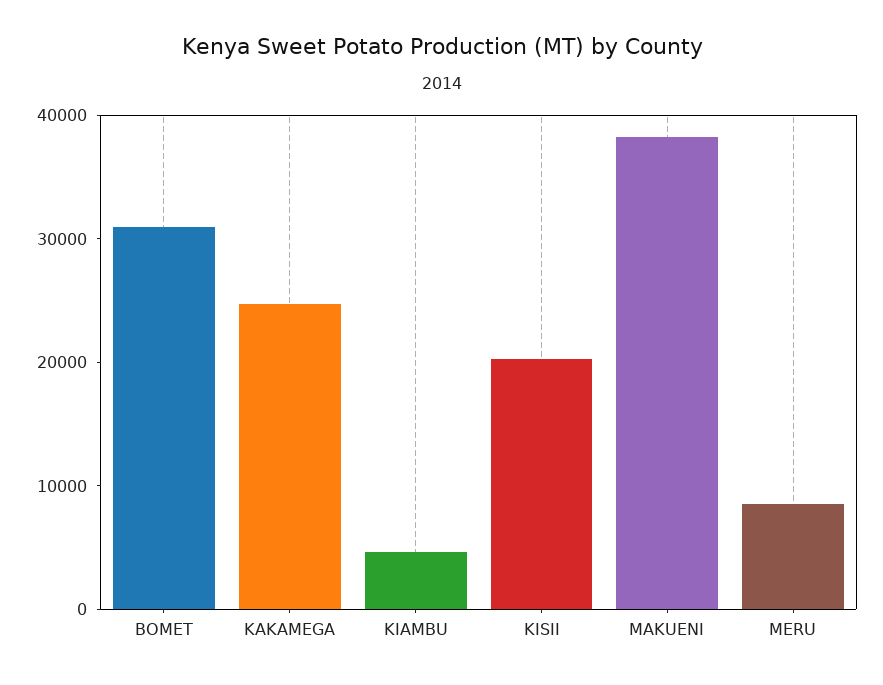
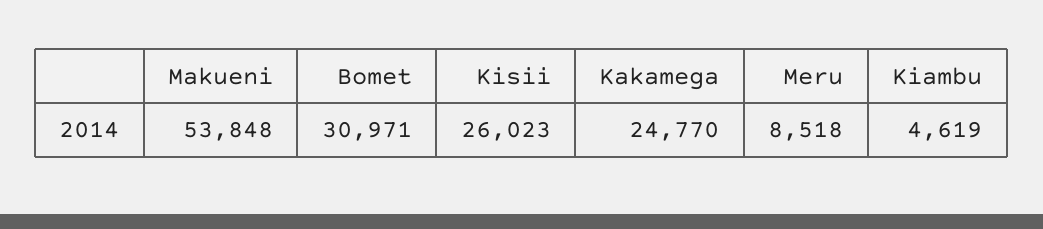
  {
    "BOMET": 30971,
    "KAKAMEGA": 24770,
    "KIAMBU": 4619,
-   "KISII": 20000,
+   "KISII": 26023,
-   "MAKUENI": 38000,
+   "MAKUENI": 53848,
    "MERU": 8518
  }

